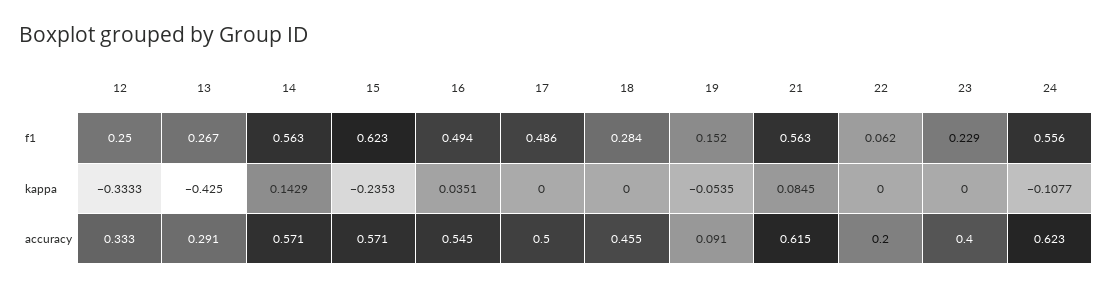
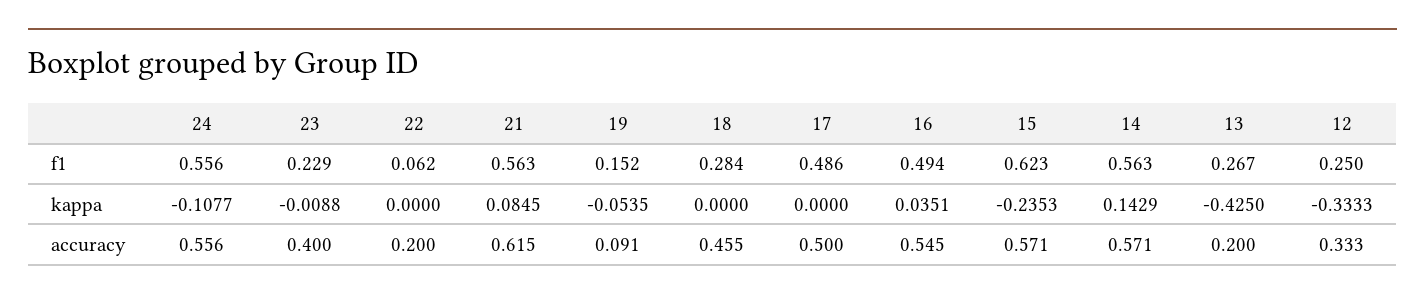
  {
    "12": {
      "f1": 0.25,
      "kappa": -0.3333,
      "accuracy": 0.333
    },
    "13": {
      "f1": 0.267,
      "kappa": -0.425,
-     "accuracy": 0.291
+     "accuracy": 0.2
    },
    "14": {
      "f1": 0.563,
      "kappa": 0.1429,
      "accuracy": 0.571
    },
    "15": {
      "f1": 0.623,
      "kappa": -0.2353,
      "accuracy": 0.571
    },
    "16": {
      "f1": 0.494,
      "kappa": 0.0351,
      "accuracy": 0.545
    },
    "17": {
      "f1": 0.486,
      "kappa": 0,
      "accuracy": 0.5
    },
    "18": {
      "f1": 0.284,
      "kappa": 0,
      "accuracy": 0.455
    },
    "19": {
      "f1": 0.152,
      "kappa": -0.0535,
      "accuracy": 0.091
    },
    "21": {
      "f1": 0.563,
      "kappa": 0.0845,
      "accuracy": 0.615
    },
    "22": {
      "f1": 0.062,
      "kappa": 0,
      "accuracy": 0.2
    },
    "23": {
      "f1": 0.229,
-     "kappa": 0,
+     "kappa": -0.0088,
      "accuracy": 0.4
    },
    "24": {
      "f1": 0.556,
      "kappa": -0.1077,
-     "accuracy": 0.623
+     "accuracy": 0.556
    }
  }

